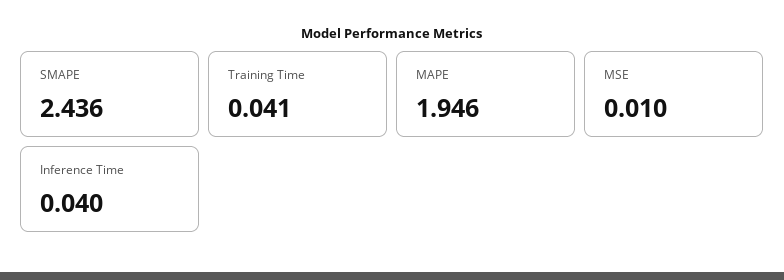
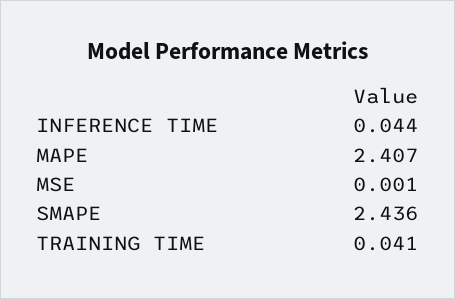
  {
    "SMAPE": 2.436,
    "Training Time": 0.041,
-   "MAPE": 1.946,
+   "MAPE": 2.407,
-   "MSE": 0.01,
+   "MSE": 0.001,
-   "Inference Time": 0.04
+   "Inference Time": 0.044
  }

